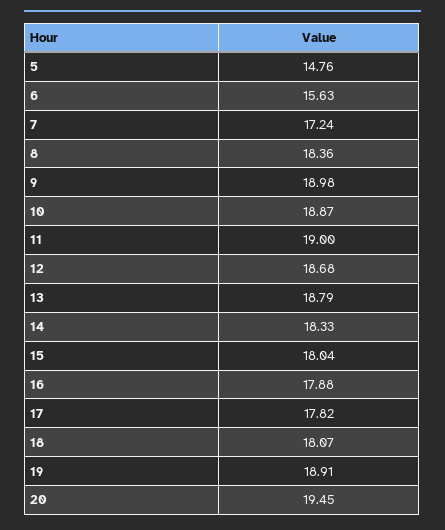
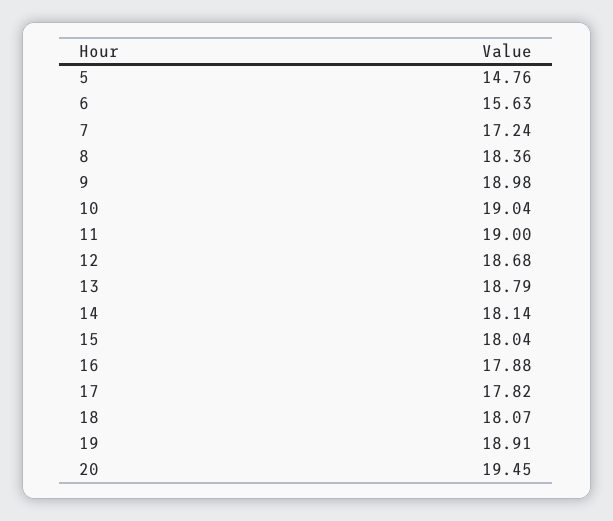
  {
    "5": 14.76,
    "6": 15.63,
    "7": 17.24,
    "8": 18.36,
    "9": 18.98,
-   "10": 18.87,
+   "10": 19.04,
    "11": 19,
    "12": 18.68,
    "13": 18.79,
-   "14": 18.33,
+   "14": 18.14,
    "15": 18.04,
    "16": 17.88,
    "17": 17.82,
    "18": 18.07,
    "19": 18.91,
    "20": 19.45
  }

